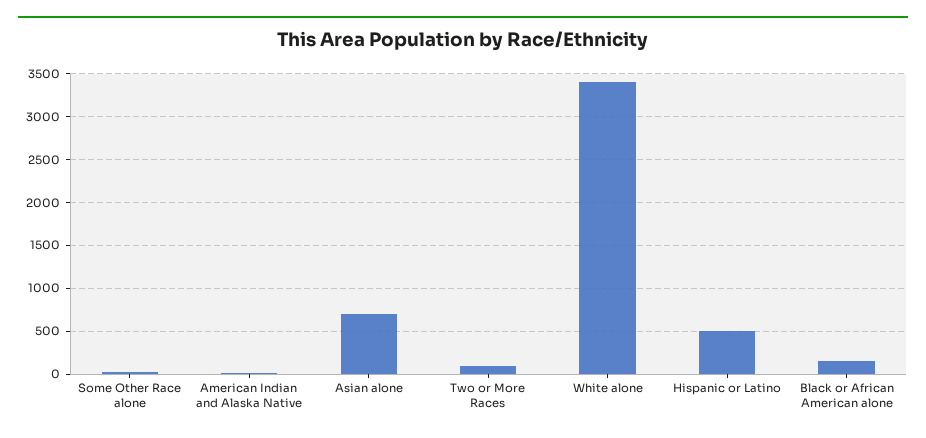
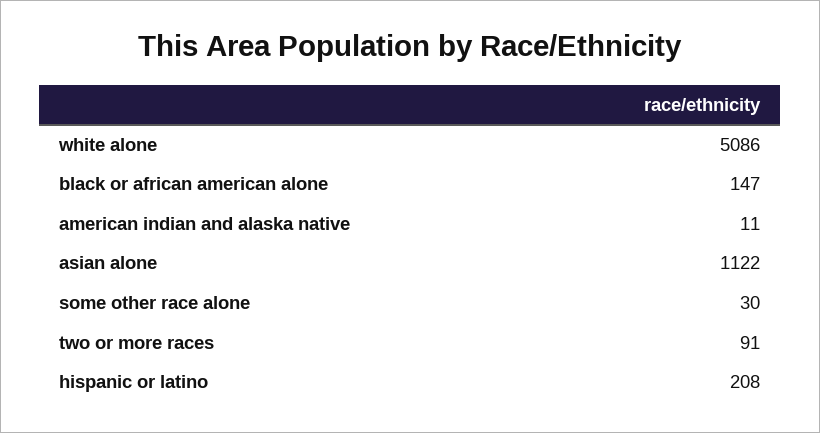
  {
    "Some Other Race alone": 30,
    "American Indian and Alaska Native": 11,
-   "Asian alone": 700,
+   "Asian alone": 1122,
    "Two or More Races": 91,
-   "White alone": 3400,
+   "White alone": 5086,
-   "Hispanic or Latino": 500,
+   "Hispanic or Latino": 208,
    "Black or African American alone": 147
  }

